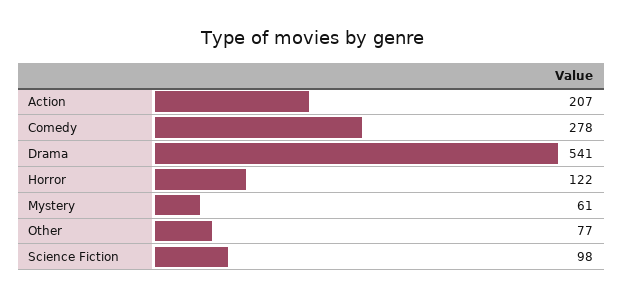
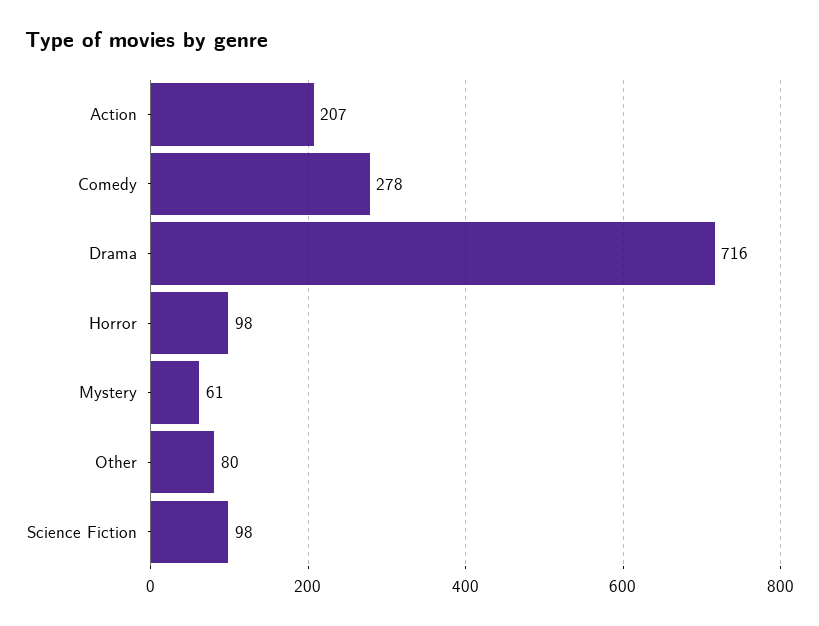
  {
    "Action": 207,
    "Comedy": 278,
-   "Drama": 541,
+   "Drama": 716,
-   "Horror": 122,
+   "Horror": 98,
    "Mystery": 61,
-   "Other": 77,
+   "Other": 80,
    "Science Fiction": 98
  }

